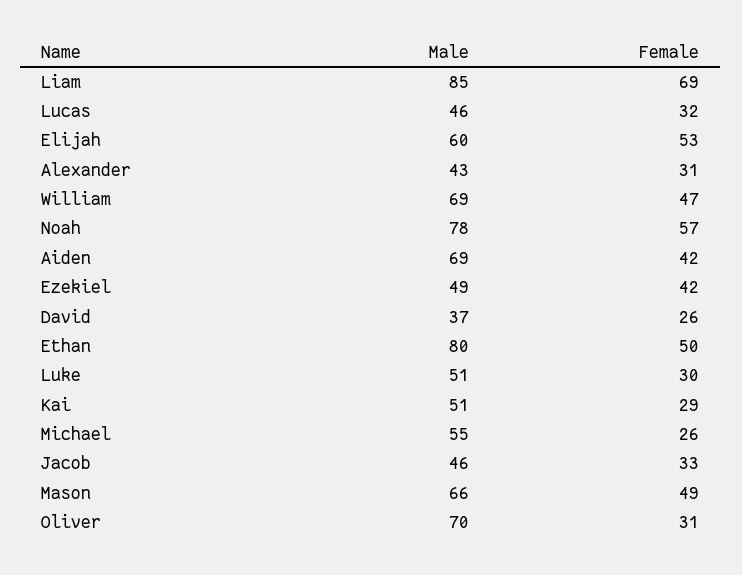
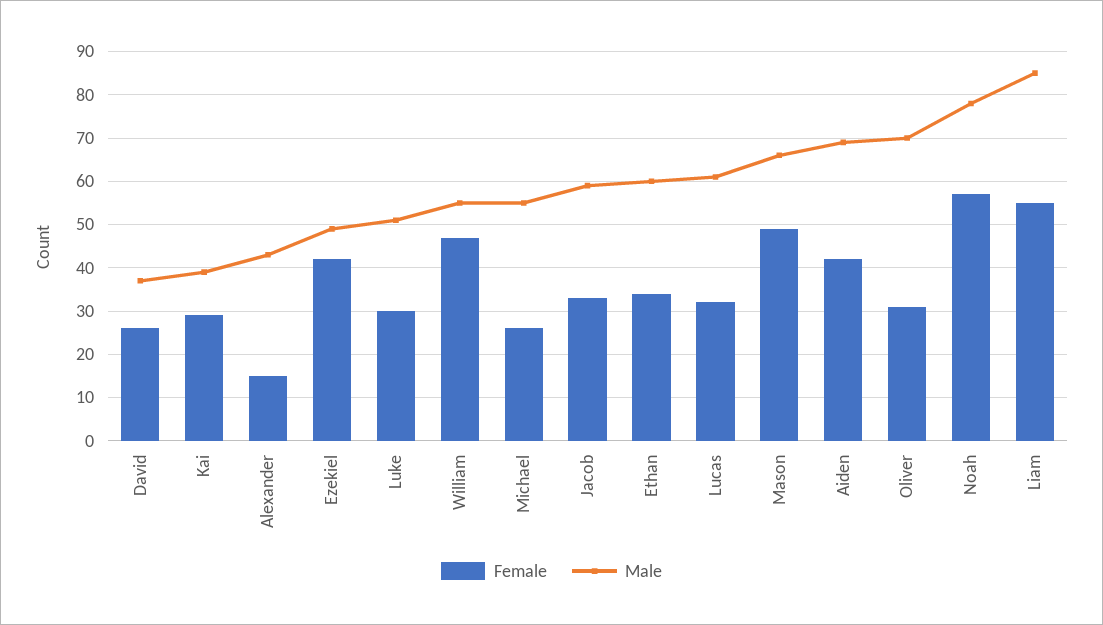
  {
    "Male": {
      "Liam": 85,
-     "Lucas": 46,
+     "Lucas": 60,
-     "Elijah": 60,
      "Alexander": 43,
-     "William": 69,
+     "William": 55,
      "Noah": 78,
      "Aiden": 69,
      "Ezekiel": 49,
      "David": 37,
-     "Ethan": 80,
+     "Ethan": 60,
      "Luke": 51,
-     "Kai": 51,
+     "Kai": 40,
      "Michael": 55,
-     "Jacob": 46,
+     "Jacob": 60,
      "Mason": 66,
      "Oliver": 70
    },
    "Female": {
-     "Liam": 69,
+     "Liam": 55,
      "Lucas": 32,
-     "Elijah": 53,
-     "Alexander": 31,
+     "Alexander": 15,
      "William": 47,
      "Noah": 57,
      "Aiden": 42,
      "Ezekiel": 42,
      "David": 26,
-     "Ethan": 50,
+     "Ethan": 35,
      "Luke": 30,
      "Kai": 29,
      "Michael": 26,
      "Jacob": 33,
      "Mason": 49,
      "Oliver": 31
    }
  }

